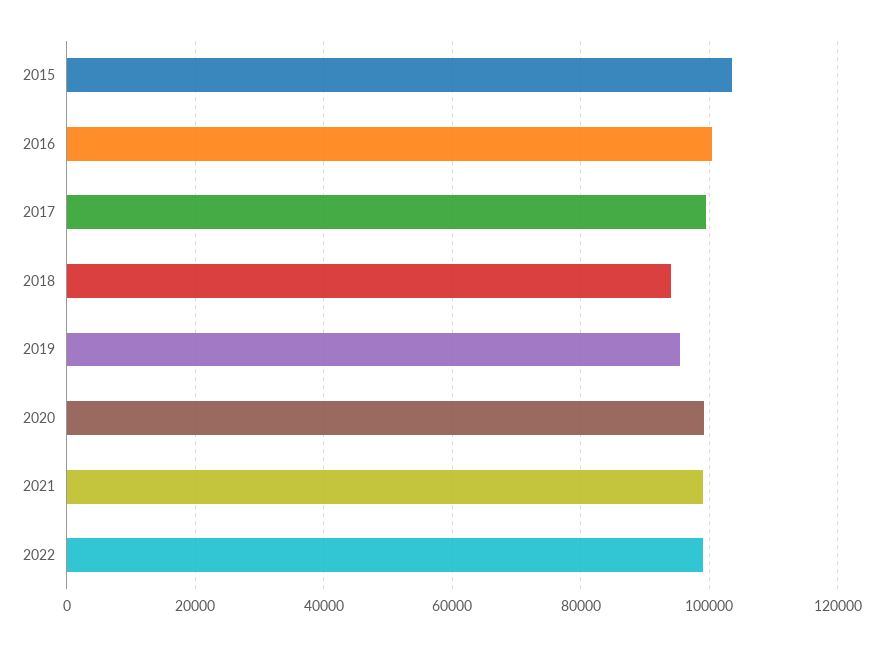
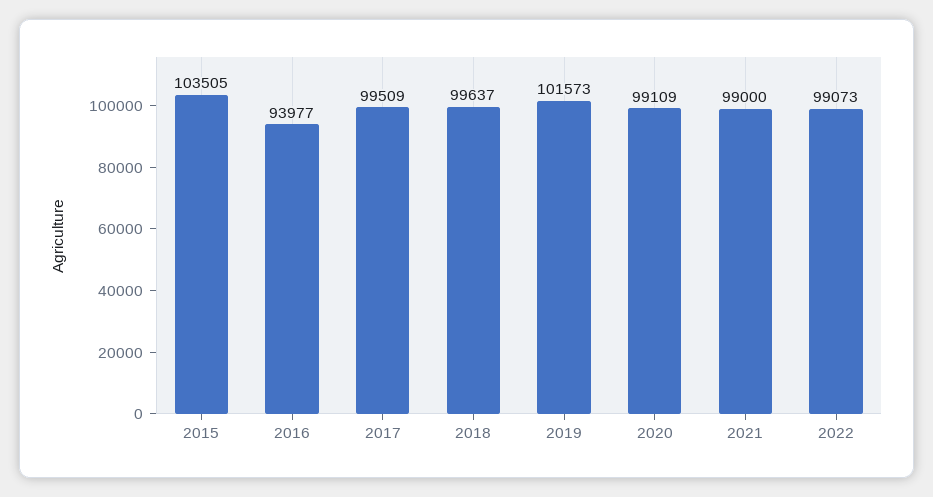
  {
    "2015": 103505,
-   "2016": 100000,
+   "2016": 93977,
    "2017": 99509,
-   "2018": 94000,
+   "2018": 99637,
-   "2019": 96000,
+   "2019": 101573,
    "2020": 99109,
    "2021": 99000,
    "2022": 99073
  }

